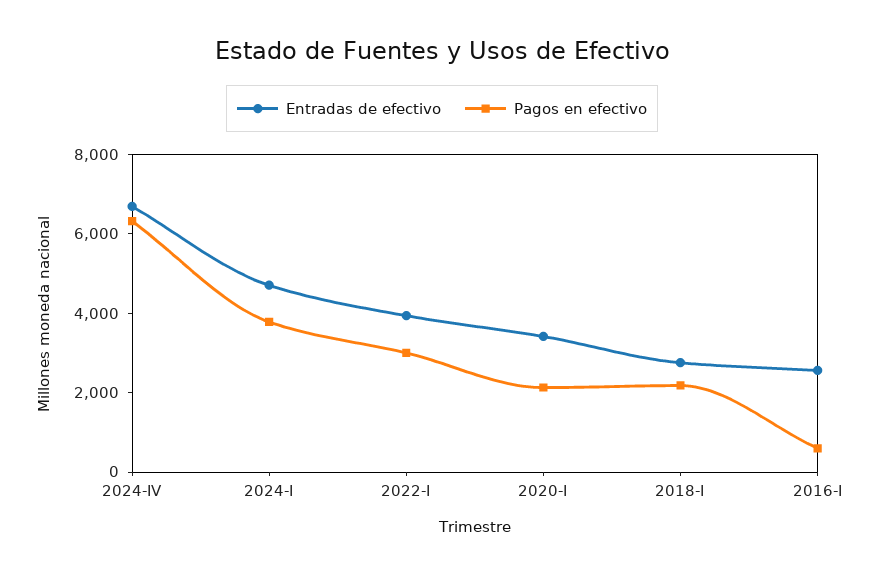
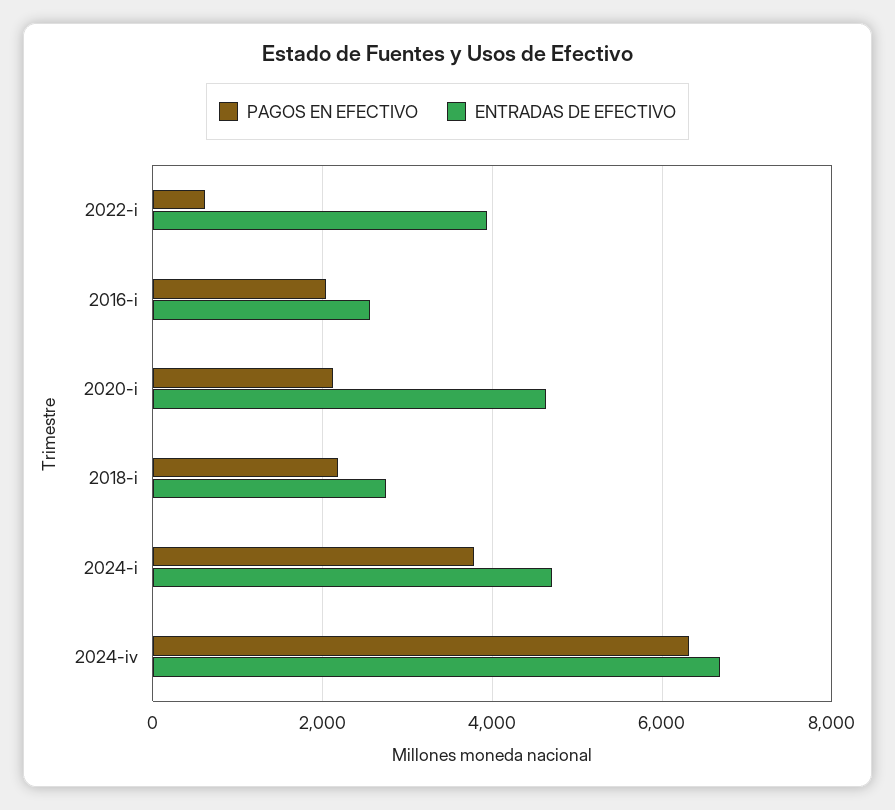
  {
    "Entradas de efectivo": {
      "2024-IV": 6600,
      "2024-I": 4800,
      "2022-I": 4000,
-     "2020-I": 3500,
+     "2020-I": 4600,
      "2018-I": 2800,
      "2016-I": 2600
    },
    "Pagos en efectivo": {
      "2024-IV": 6400,
      "2024-I": 3800,
-     "2022-I": 3000,
+     "2022-I": 600,
      "2020-I": 2200,
      "2018-I": 2200,
-     "2016-I": 500
+     "2016-I": 2000
    }
  }

